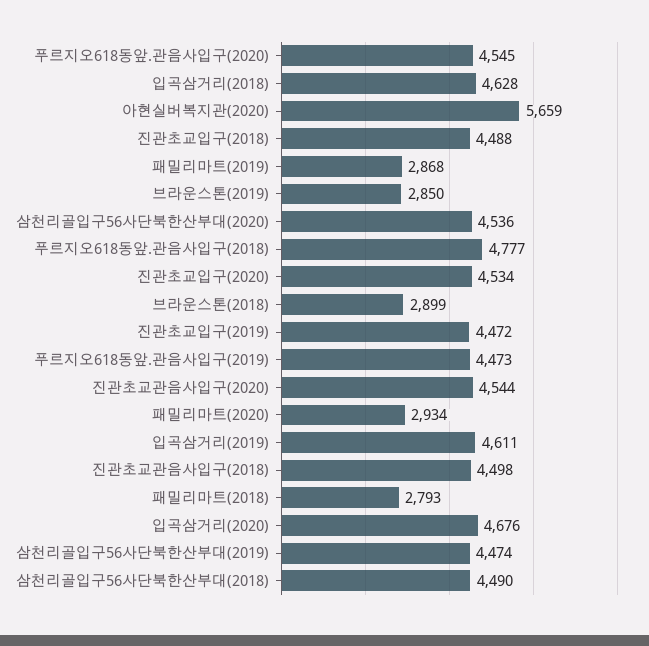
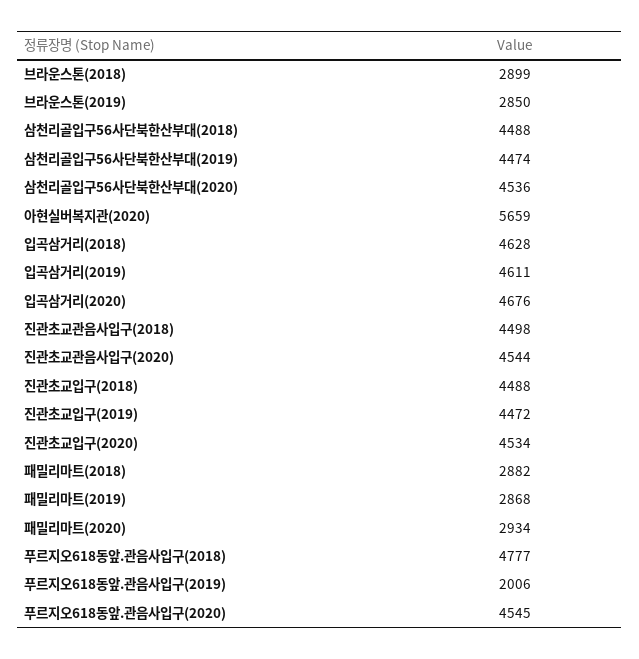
  {
    "푸르지오618동앞.관음사입구(2020)": 4545,
    "입곡삼거리(2018)": 4628,
    "아현실버복지관(2020)": 5659,
    "진관초교입구(2018)": 4488,
    "패밀리마트(2019)": 2868,
    "브라운스톤(2019)": 2850,
    "삼천리골입구56사단북한산부대(2020)": 4536,
    "푸르지오618동앞.관음사입구(2018)": 4777,
    "진관초교입구(2020)": 4534,
    "브라운스톤(2018)": 2899,
    "진관초교입구(2019)": 4472,
-   "푸르지오618동앞.관음사입구(2019)": 4473,
+   "푸르지오618동앞.관음사입구(2019)": 2006,
    "진관초교관음사입구(2020)": 4544,
    "패밀리마트(2020)": 2934,
    "입곡삼거리(2019)": 4611,
    "진관초교관음사입구(2018)": 4498,
-   "패밀리마트(2018)": 2793,
+   "패밀리마트(2018)": 2882,
    "입곡삼거리(2020)": 4676,
    "삼천리골입구56사단북한산부대(2019)": 4474,
-   "삼천리골입구56사단북한산부대(2018)": 4490
+   "삼천리골입구56사단북한산부대(2018)": 4488
  }

